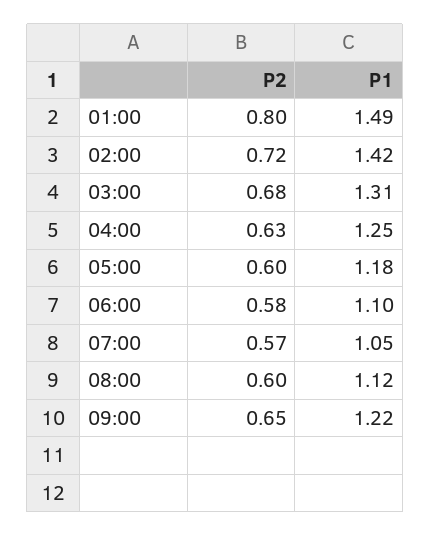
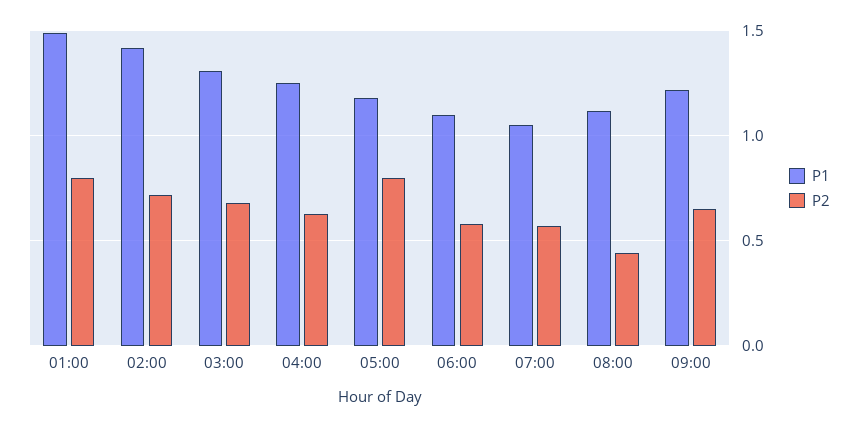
  {
    "P2": {
      "01:00": 0.8,
      "02:00": 0.72,
      "03:00": 0.68,
      "04:00": 0.63,
-     "05:00": 0.6,
+     "05:00": 0.8,
      "06:00": 0.58,
      "07:00": 0.57,
-     "08:00": 0.6,
+     "08:00": 0.45,
      "09:00": 0.65
    },
    "P1": {
      "01:00": 1.49,
      "02:00": 1.42,
      "03:00": 1.31,
      "04:00": 1.25,
      "05:00": 1.18,
      "06:00": 1.1,
      "07:00": 1.05,
      "08:00": 1.12,
      "09:00": 1.22
    }
  }

